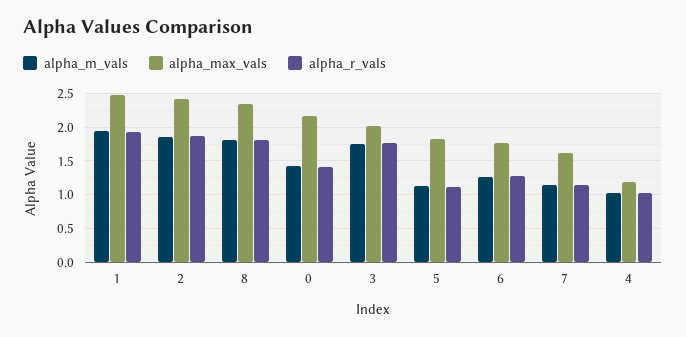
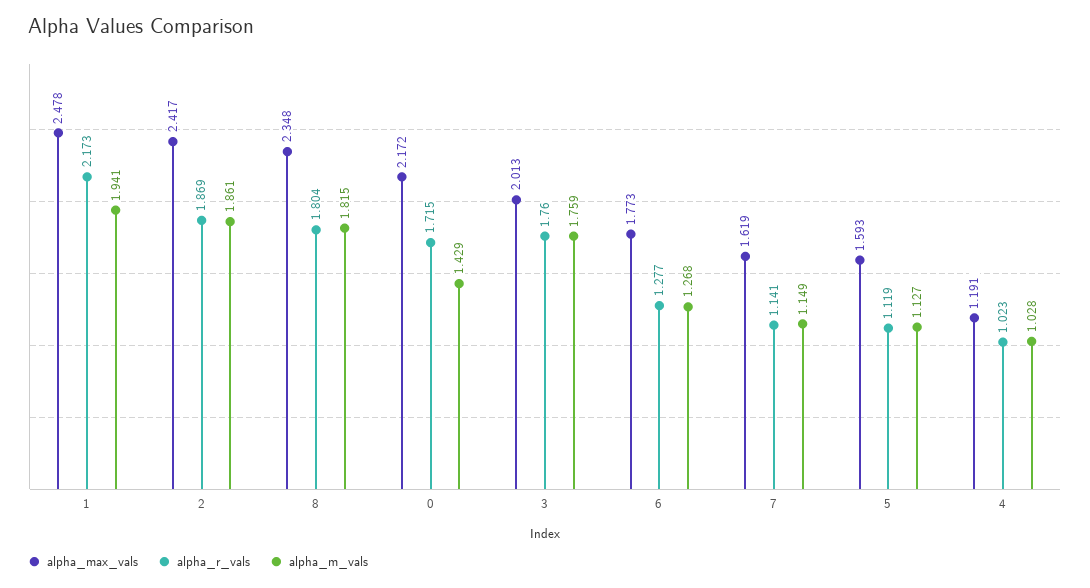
  {
    "alpha_m_vals": {
      "1": 1.941,
      "2": 1.861,
      "8": 1.815,
      "0": 1.429,
      "3": 1.759,
      "5": 1.127,
      "6": 1.268,
      "7": 1.149,
      "4": 1.028
    },
    "alpha_max_vals": {
      "1": 2.478,
      "2": 2.417,
      "8": 2.348,
      "0": 2.172,
      "3": 2.013,
-     "5": 1.8,
+     "5": 1.593,
      "6": 1.773,
      "7": 1.619,
      "4": 1.191
    },
    "alpha_r_vals": {
-     "1": 1.9,
+     "1": 2.173,
      "2": 1.869,
      "8": 1.804,
-     "0": 1.4,
+     "0": 1.715,
      "3": 1.76,
      "5": 1.119,
      "6": 1.277,
      "7": 1.141,
      "4": 1.023
    }
  }

